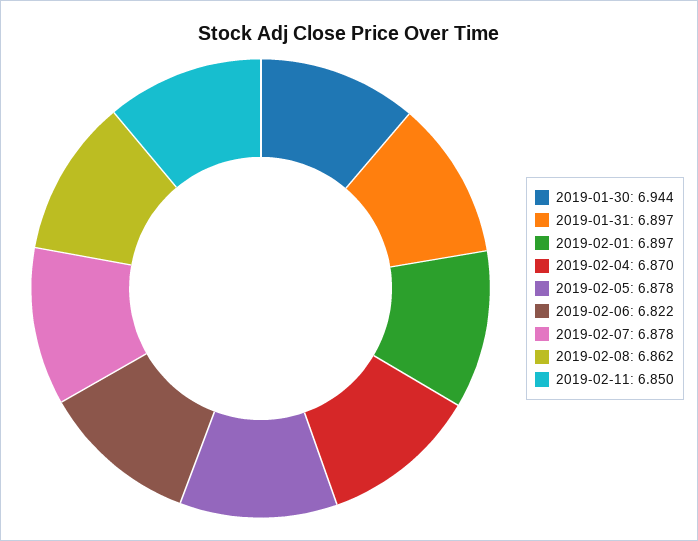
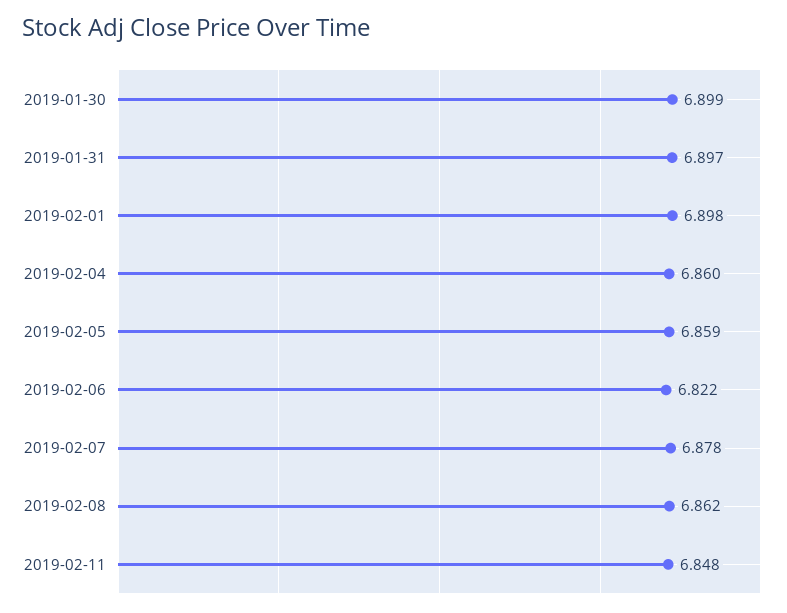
  {
-   "2019-01-30": 6.944,
+   "2019-01-30": 6.899,
    "2019-01-31": 6.897,
-   "2019-02-01": 6.897,
+   "2019-02-01": 6.898,
-   "2019-02-04": 6.87,
+   "2019-02-04": 6.86,
-   "2019-02-05": 6.878,
+   "2019-02-05": 6.859,
    "2019-02-06": 6.822,
    "2019-02-07": 6.878,
    "2019-02-08": 6.862,
-   "2019-02-11": 6.85
+   "2019-02-11": 6.848
  }

